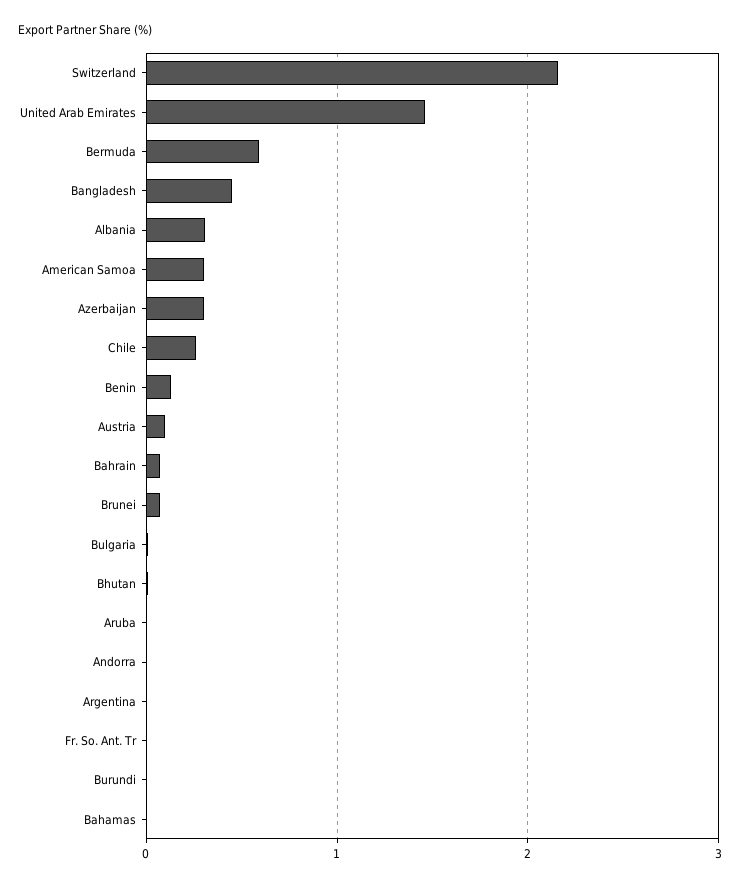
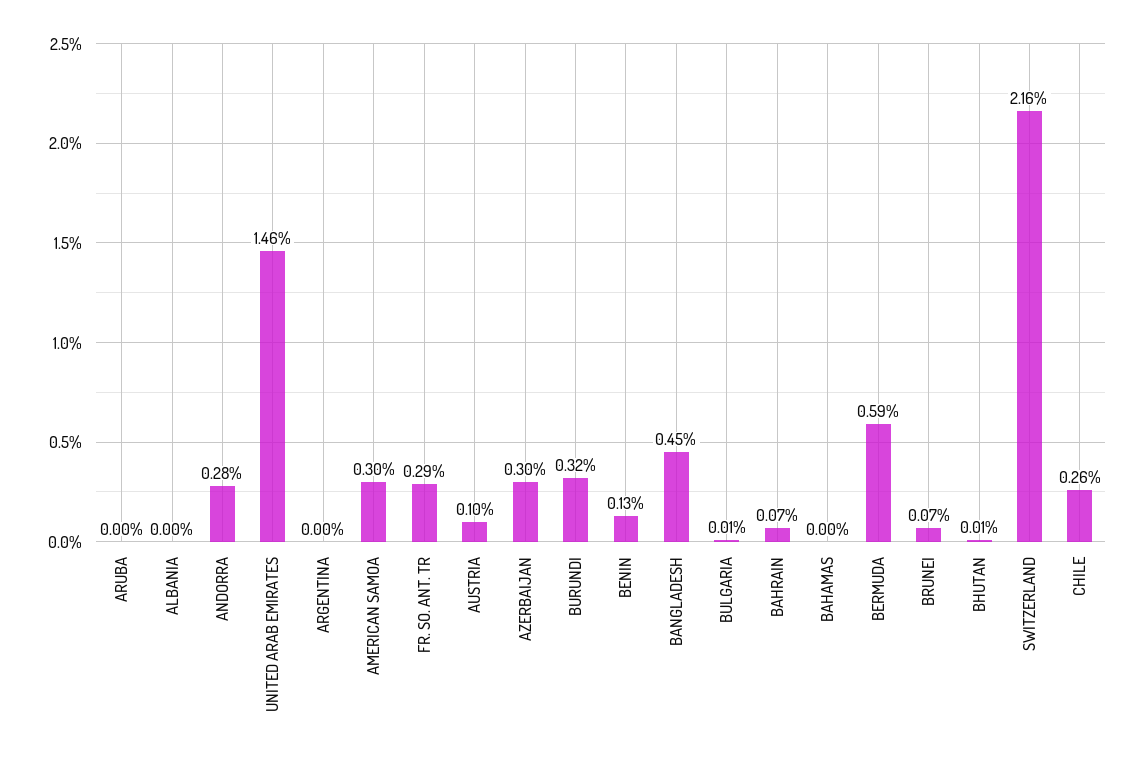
  {
    "Switzerland": 2.16,
    "United Arab Emirates": 1.46,
    "Bermuda": 0.59,
    "Bangladesh": 0.45,
-   "Albania": 0.3,
+   "Albania": 0,
    "American Samoa": 0.3,
    "Azerbaijan": 0.3,
    "Chile": 0.26,
    "Benin": 0.13,
    "Austria": 0.1,
    "Bahrain": 0.07,
    "Brunei": 0.07,
    "Bulgaria": 0.01,
    "Bhutan": 0.01,
    "Aruba": 0,
-   "Andorra": 0,
+   "Andorra": 0.28,
    "Argentina": 0,
-   "Fr. So. Ant. Tr": 0,
+   "Fr. So. Ant. Tr": 0.29,
-   "Burundi": 0,
+   "Burundi": 0.32,
    "Bahamas": 0
  }

